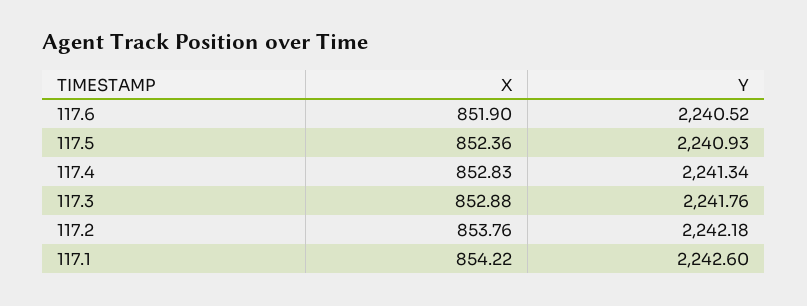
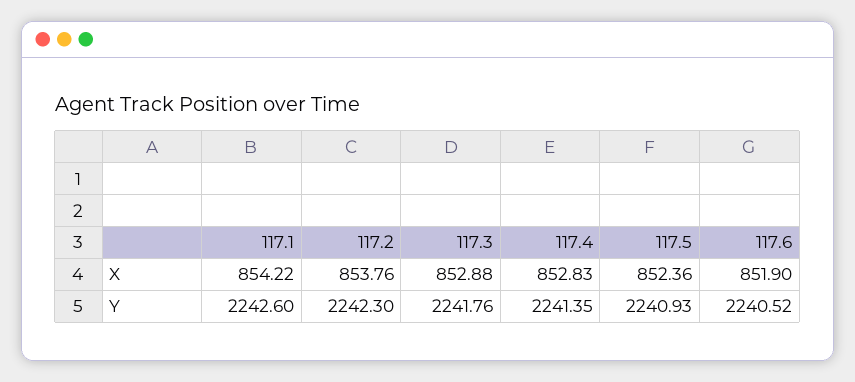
  {
    "X": {
      "117.6": 851.9,
      "117.5": 852.36,
      "117.4": 852.83,
      "117.3": 852.88,
      "117.2": 853.76,
      "117.1": 854.22
    },
    "Y": {
      "117.6": 2240.52,
      "117.5": 2240.93,
-     "117.4": 2241.34,
+     "117.4": 2241.35,
      "117.3": 2241.76,
-     "117.2": 2242.18,
+     "117.2": 2242.3,
      "117.1": 2242.6
    }
  }

